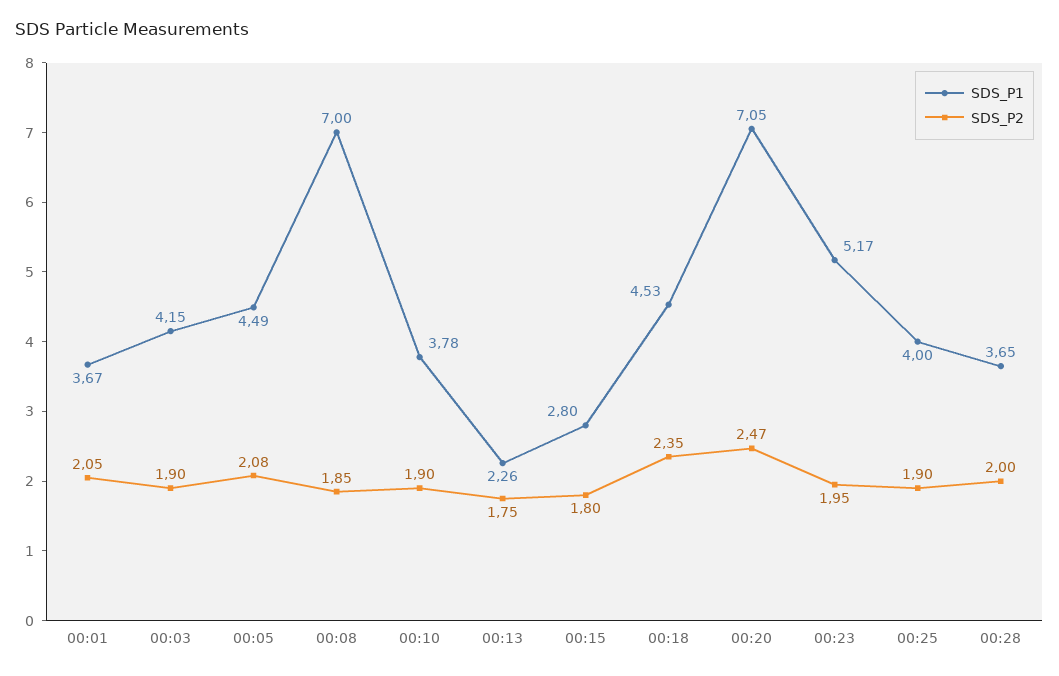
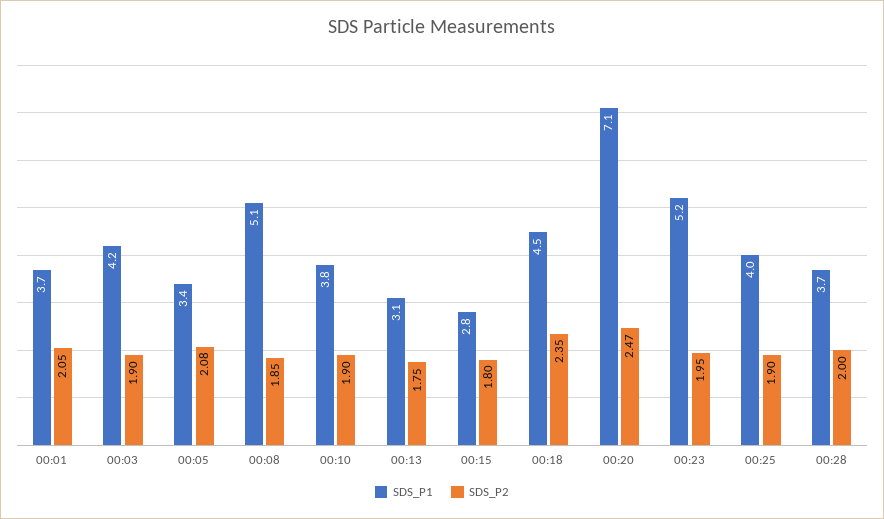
  {
    "SDS_P1": {
      "00:01": 3.67,
      "00:03": 4.15,
-     "00:05": 4.49,
+     "00:05": 3.4,
-     "00:08": 7,
+     "00:08": 5.1,
      "00:10": 3.78,
-     "00:13": 2.26,
+     "00:13": 3.1,
      "00:15": 2.8,
      "00:18": 4.53,
      "00:20": 7.05,
      "00:23": 5.17,
      "00:25": 4,
      "00:28": 3.65
    },
    "SDS_P2": {
      "00:01": 2.05,
      "00:03": 1.9,
      "00:05": 2.08,
      "00:08": 1.85,
      "00:10": 1.9,
      "00:13": 1.75,
      "00:15": 1.8,
      "00:18": 2.35,
      "00:20": 2.47,
      "00:23": 1.95,
      "00:25": 1.9,
      "00:28": 2
    }
  }

